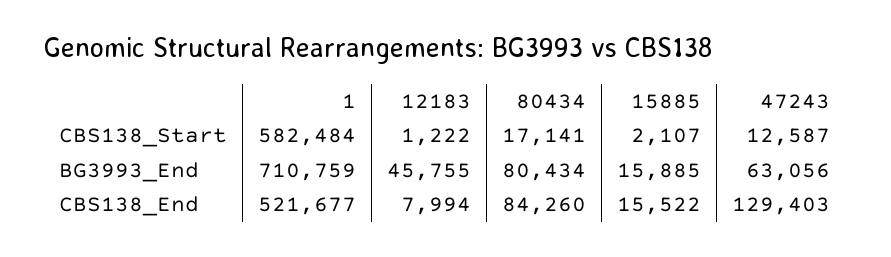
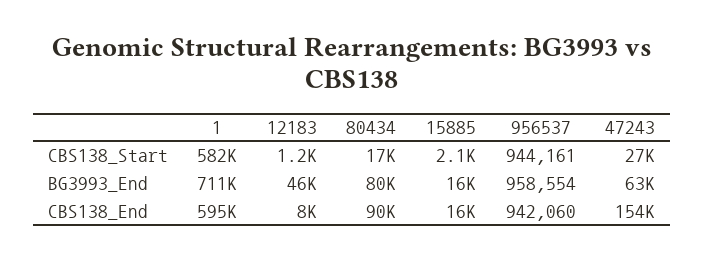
  {
    "1": {
      "CBS138_Start": 582484,
      "BG3993_End": 710759,
-     "CBS138_End": 521677
+     "CBS138_End": 595000
    },
    "12183": {
      "CBS138_Start": 1222,
      "BG3993_End": 45755,
      "CBS138_End": 7994
    },
    "80434": {
      "CBS138_Start": 17141,
      "BG3993_End": 80434,
-     "CBS138_End": 84260
+     "CBS138_End": 90000
    },
    "15885": {
      "CBS138_Start": 2107,
      "BG3993_End": 15885,
      "CBS138_End": 15522
    },
    "47243": {
-     "CBS138_Start": 12587,
+     "CBS138_Start": 27000,
      "BG3993_End": 63056,
-     "CBS138_End": 129403
+     "CBS138_End": 154000
-   }
+   },
+   "956537": {
+     "CBS138_Start": 944161,
+     "BG3993_End": 958554,
+     "CBS138_End": 942060
+   }
  }

